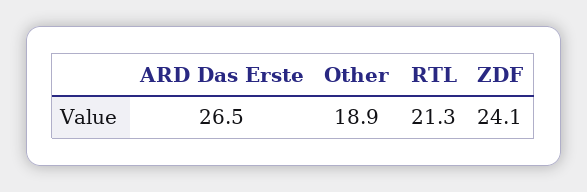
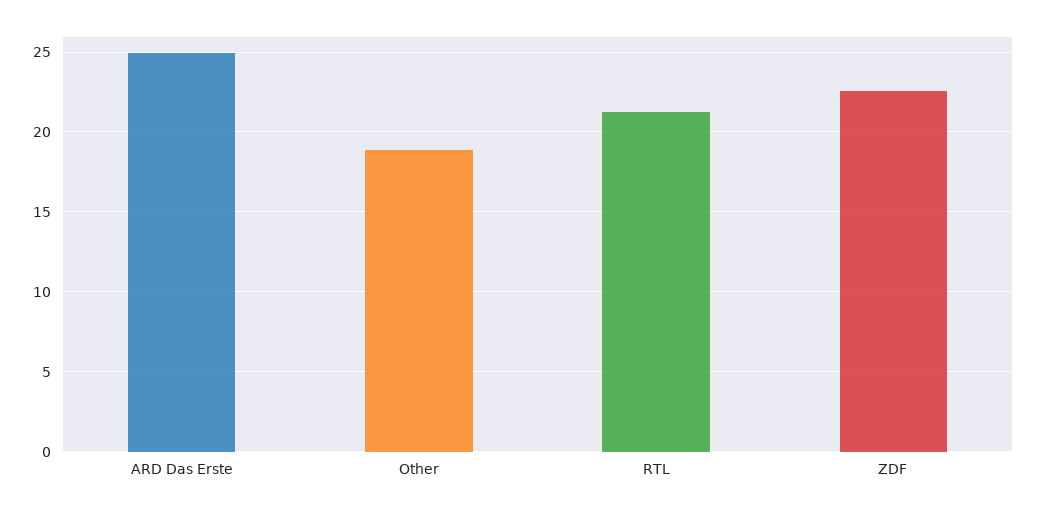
  {
-   "ARD Das Erste": 26.5,
+   "ARD Das Erste": 25,
    "Other": 18.9,
    "RTL": 21.3,
-   "ZDF": 24.1
+   "ZDF": 22.5
  }

